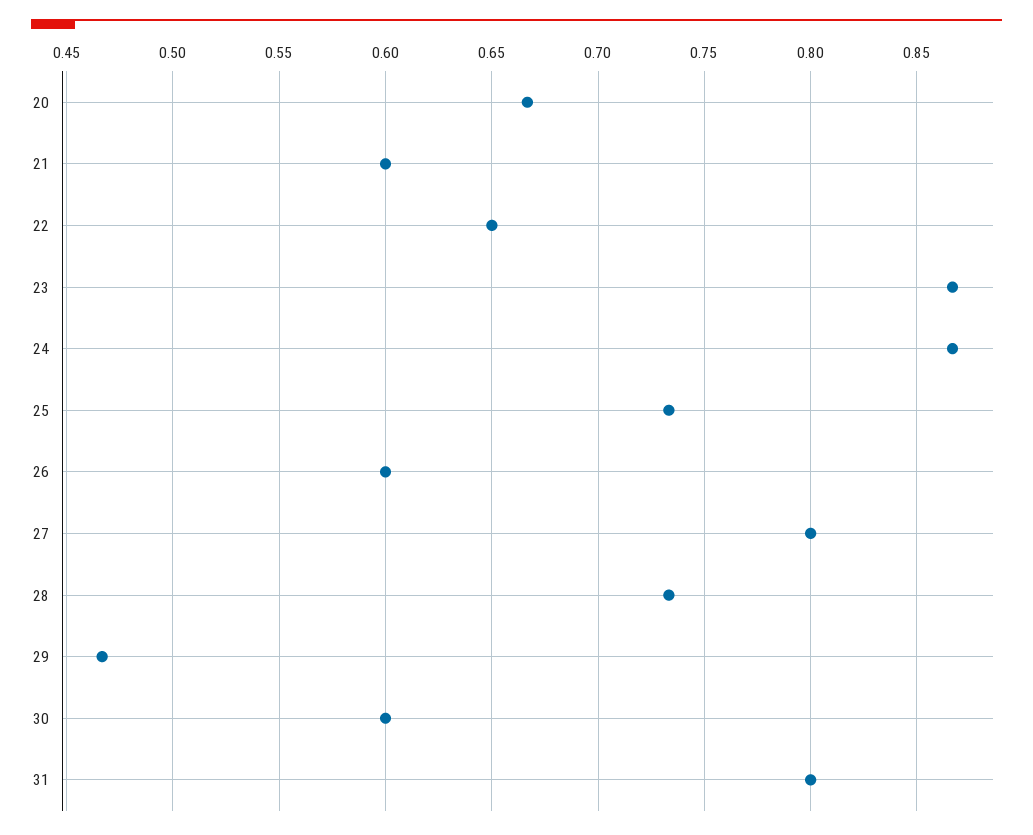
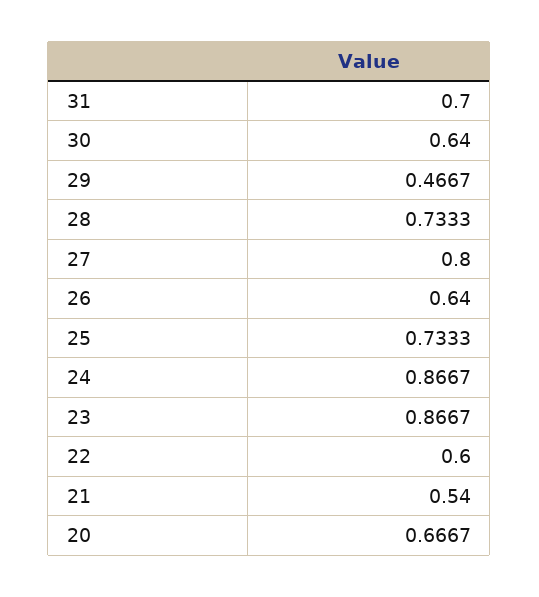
  {
    "20": 0.6667,
-   "21": 0.6,
+   "21": 0.54,
-   "22": 0.65,
+   "22": 0.6,
    "23": 0.8667,
    "24": 0.8667,
    "25": 0.7333,
-   "26": 0.6,
+   "26": 0.64,
    "27": 0.8,
    "28": 0.7333,
    "29": 0.4667,
-   "30": 0.6,
+   "30": 0.64,
-   "31": 0.8
+   "31": 0.7
  }

